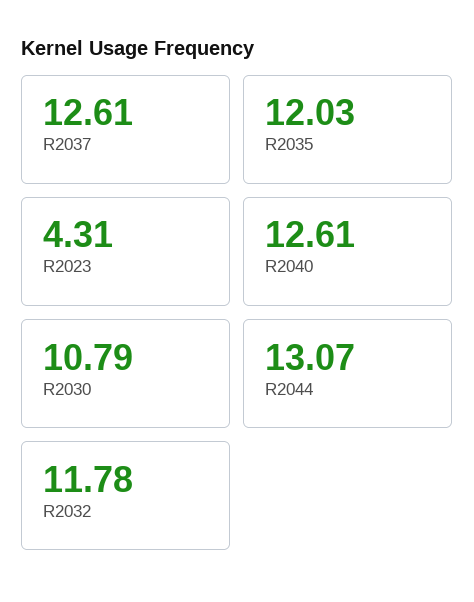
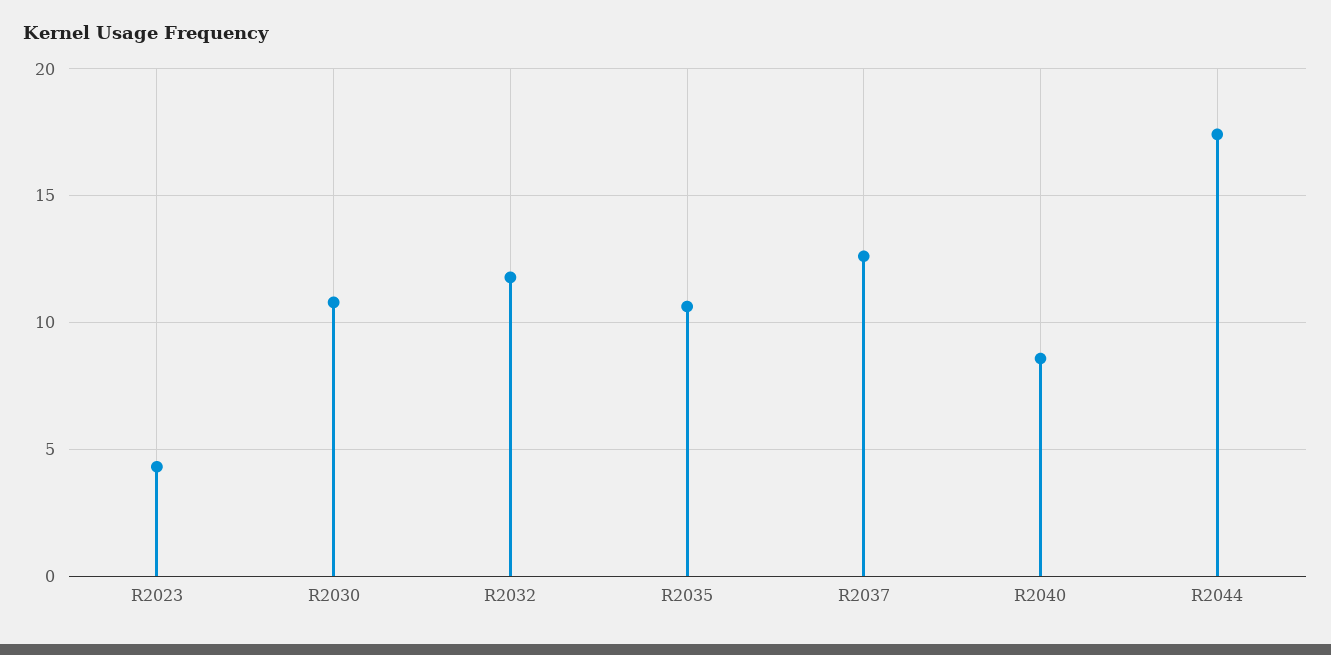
  {
    "R2037": 12.61,
-   "R2035": 12.03,
+   "R2035": 10.5,
    "R2023": 4.31,
-   "R2040": 12.61,
+   "R2040": 8.5,
    "R2030": 10.79,
-   "R2044": 13.07,
+   "R2044": 17.5,
    "R2032": 11.78
  }

